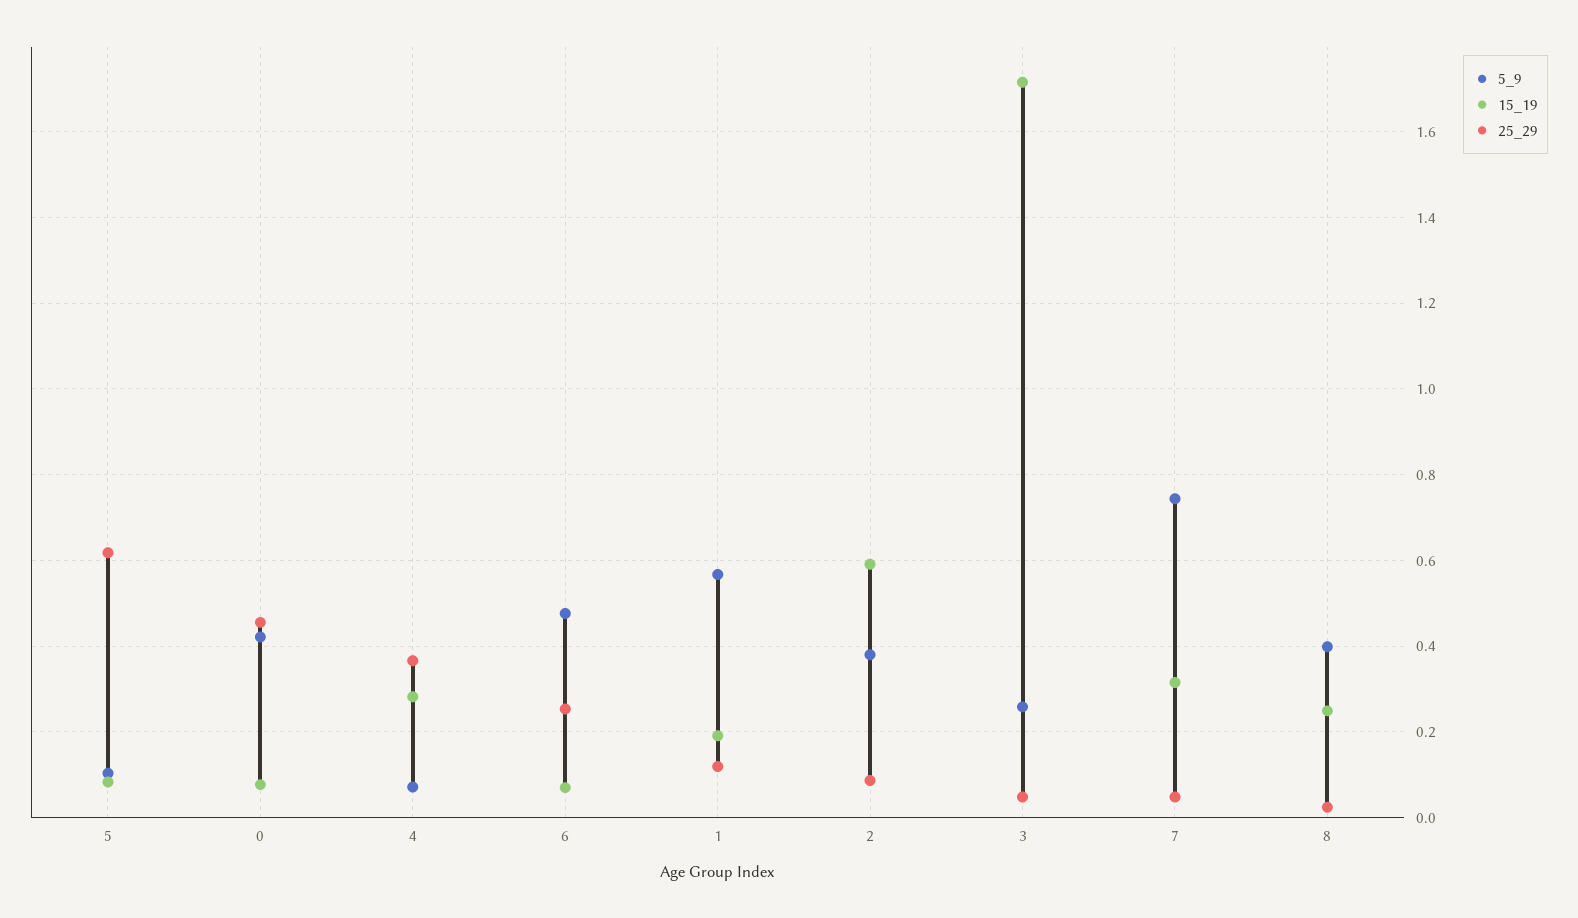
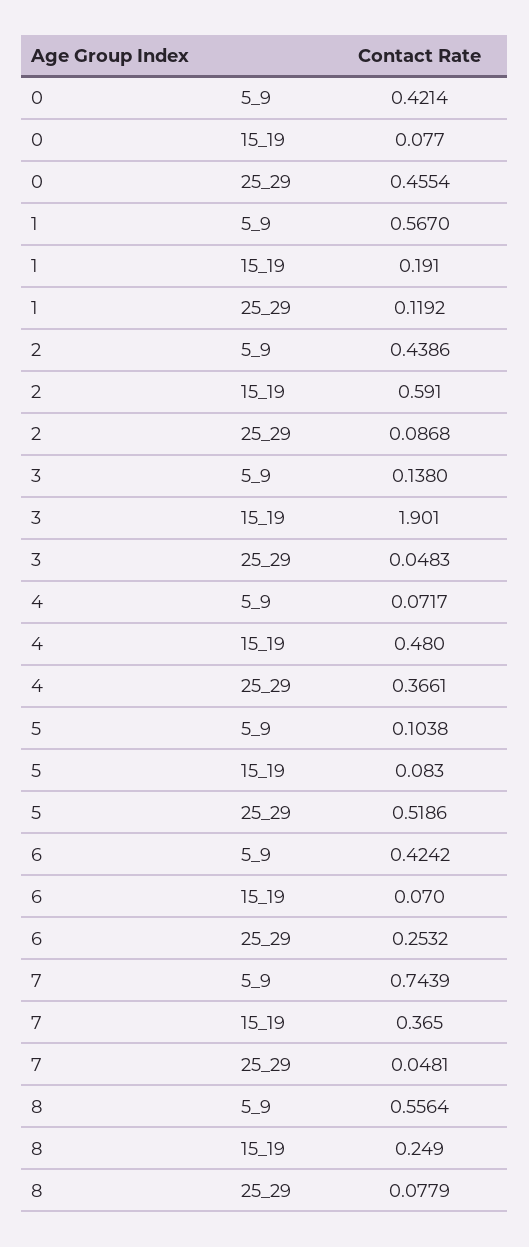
  {
    "5_9": {
      "5": 0.1038,
      "0": 0.4214,
      "4": 0.0717,
-     "6": 0.48,
+     "6": 0.4242,
      "1": 0.567,
-     "2": 0.38,
+     "2": 0.4386,
-     "3": 0.26,
+     "3": 0.138,
      "7": 0.7439,
-     "8": 0.4
+     "8": 0.5564
    },
    "15_19": {
      "5": 0.083,
      "0": 0.077,
-     "4": 0.28,
+     "4": 0.48,
      "6": 0.07,
      "1": 0.191,
      "2": 0.591,
-     "3": 1.72,
+     "3": 1.901,
-     "7": 0.32,
+     "7": 0.365,
      "8": 0.249
    },
    "25_29": {
-     "5": 0.62,
+     "5": 0.5186,
      "0": 0.4554,
      "4": 0.3661,
      "6": 0.2532,
      "1": 0.1192,
      "2": 0.0868,
      "3": 0.0483,
      "7": 0.0481,
-     "8": 0.02
+     "8": 0.0779
    }
  }

